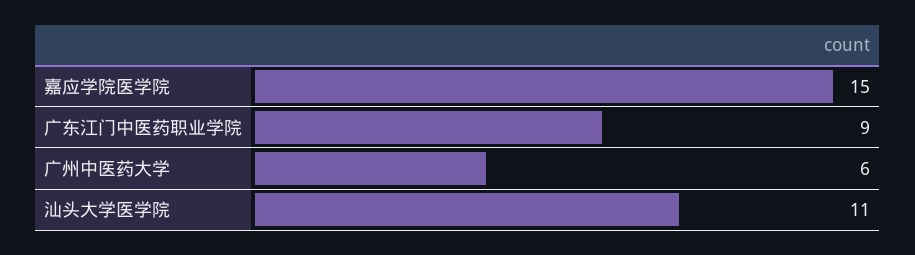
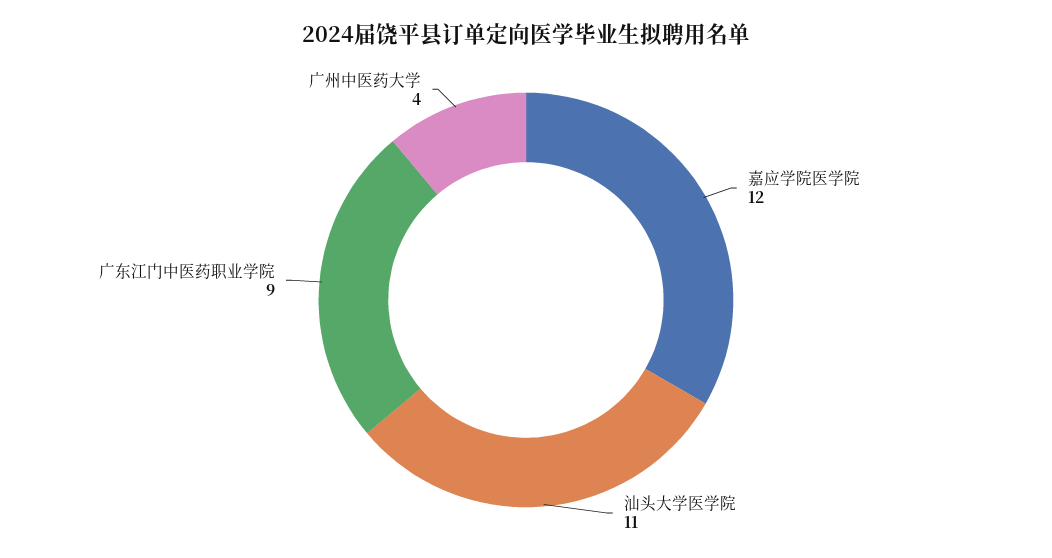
  {
-   "嘉应学院医学院": 15,
+   "嘉应学院医学院": 12,
    "广东江门中医药职业学院": 9,
-   "广州中医药大学": 6,
+   "广州中医药大学": 4,
    "汕头大学医学院": 11
  }

